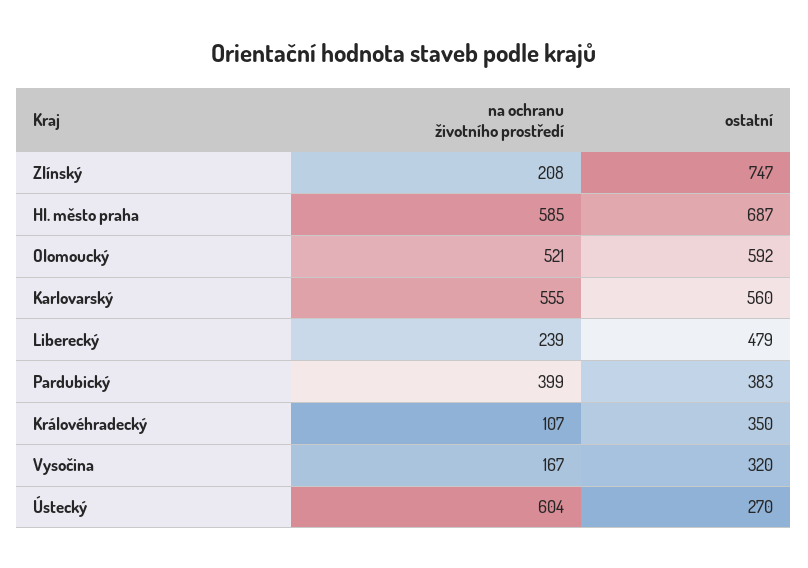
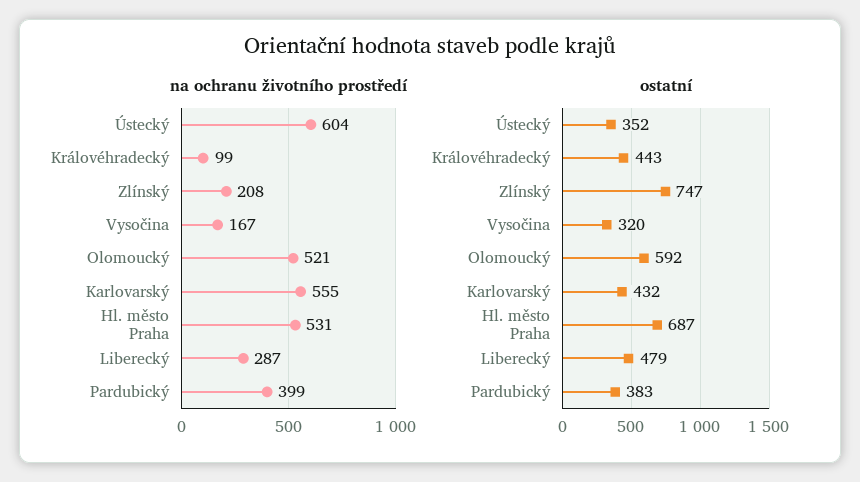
  {
    "na ochranu životního prostředí": {
      "Zlínský": 208,
-     "Hl. město praha": 585,
+     "Hl. město praha": 531,
      "Olomoucký": 521,
      "Karlovarský": 555,
-     "Liberecký": 239,
+     "Liberecký": 287,
      "Pardubický": 399,
-     "Královéhradecký": 107,
+     "Královéhradecký": 99,
      "Vysočina": 167,
      "Ústecký": 604
    },
    "ostatní": {
      "Zlínský": 747,
      "Hl. město praha": 687,
      "Olomoucký": 592,
-     "Karlovarský": 560,
+     "Karlovarský": 432,
      "Liberecký": 479,
      "Pardubický": 383,
-     "Královéhradecký": 350,
+     "Královéhradecký": 443,
      "Vysočina": 320,
-     "Ústecký": 270
+     "Ústecký": 352
    }
  }

